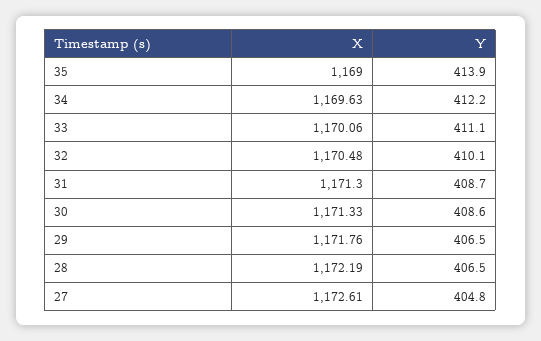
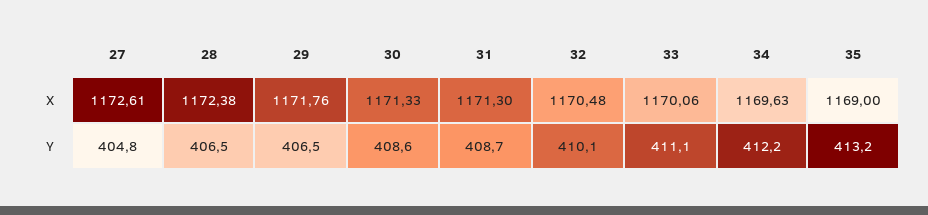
  {
    "X": {
      "35": 1169,
      "34": 1169.63,
      "33": 1170.06,
      "32": 1170.48,
      "31": 1171.3,
      "30": 1171.33,
      "29": 1171.76,
-     "28": 1172.19,
+     "28": 1172.38,
      "27": 1172.61
    },
    "Y": {
-     "35": 413.9,
+     "35": 413.2,
      "34": 412.2,
      "33": 411.1,
      "32": 410.1,
      "31": 408.7,
      "30": 408.6,
      "29": 406.5,
      "28": 406.5,
      "27": 404.8
    }
  }

